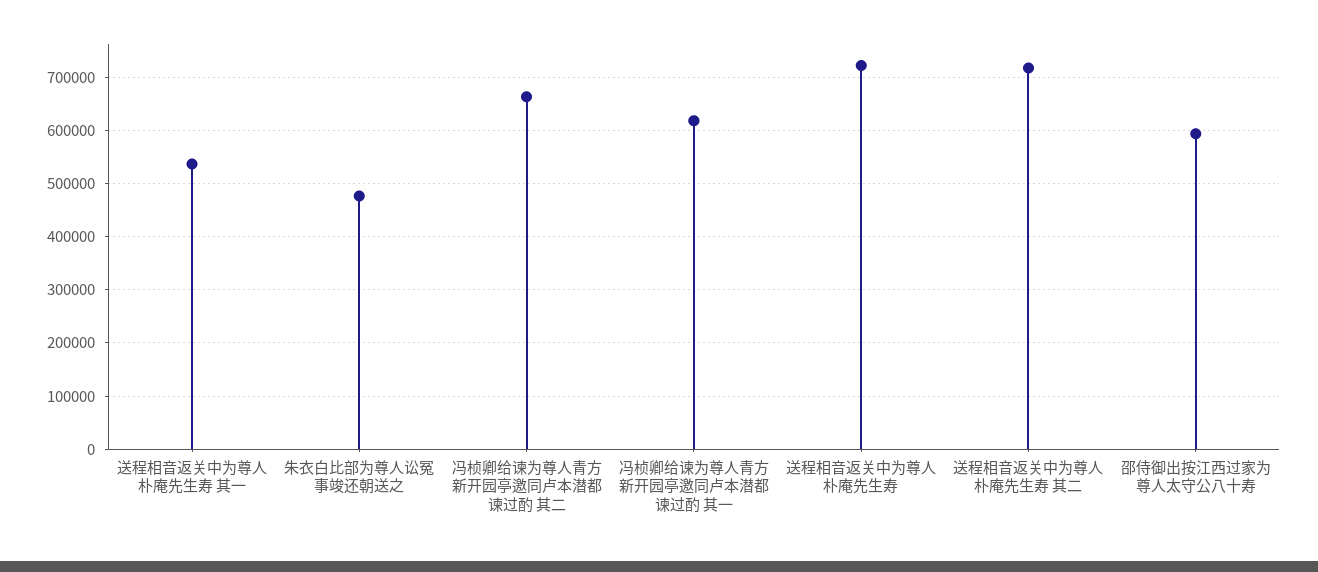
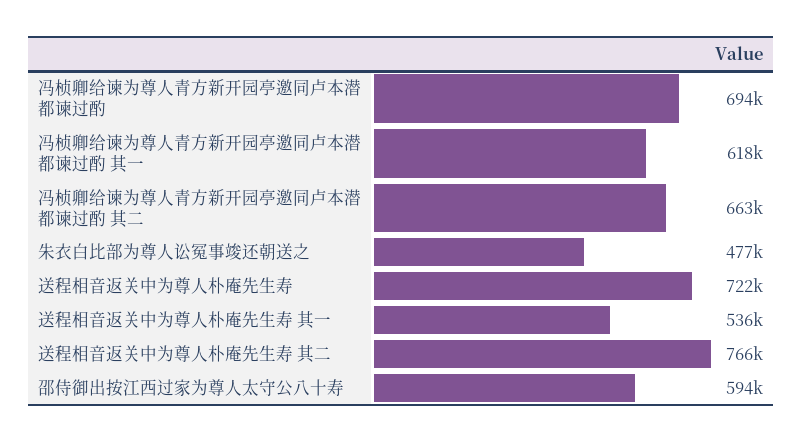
  {
    "送程相音返关中为尊人朴庵先生寿 其一": 536000,
    "朱衣白比部为尊人讼冤事竣还朝送之": 477000,
    "冯桢卿给谏为尊人青方新开园亭邀同卢本潜都谏过酌 其二": 663000,
    "冯桢卿给谏为尊人青方新开园亭邀同卢本潜都谏过酌 其一": 618000,
    "送程相音返关中为尊人朴庵先生寿": 722000,
-   "送程相音返关中为尊人朴庵先生寿 其二": 720000,
+   "送程相音返关中为尊人朴庵先生寿 其二": 766000,
-   "邵侍御出按江西过家为尊人太守公八十寿": 594000
+   "邵侍御出按江西过家为尊人太守公八十寿": 594000,
+   "冯桢卿给谏为尊人青方新开园亭邀同卢本潜都谏过酌": 694000
  }

